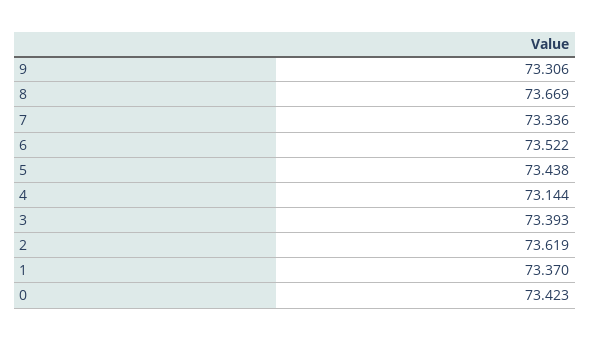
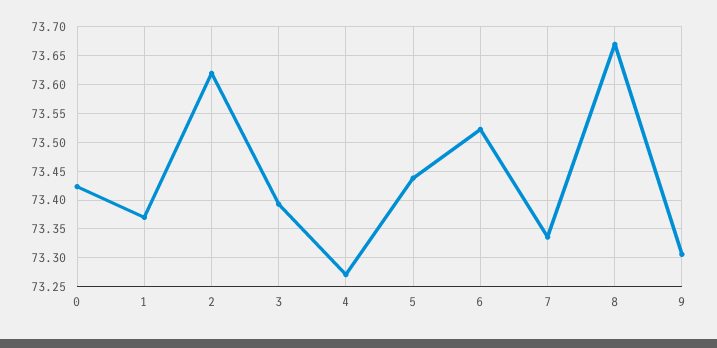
  {
    "9": 73.306,
    "8": 73.669,
    "7": 73.336,
    "6": 73.522,
    "5": 73.438,
-   "4": 73.144,
+   "4": 73.275,
    "3": 73.393,
    "2": 73.619,
    "1": 73.37,
    "0": 73.423
  }

